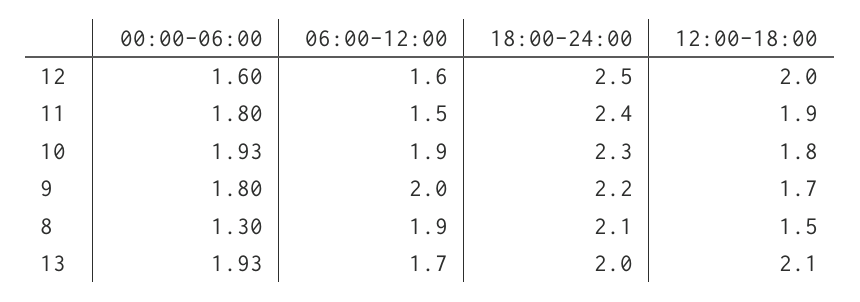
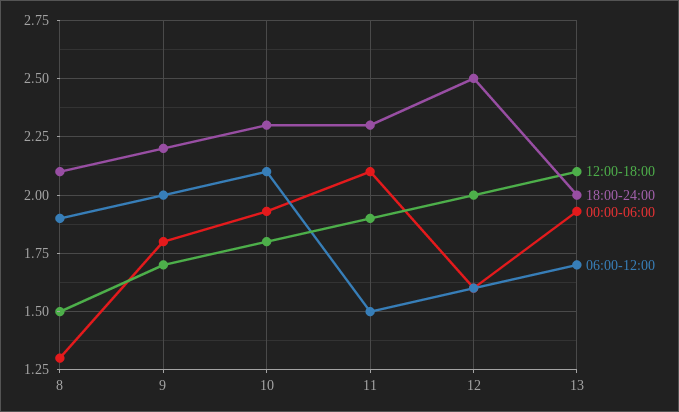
  {
    "00:00-06:00": {
      "12": 1.6,
-     "11": 1.8,
+     "11": 2.1,
      "10": 1.93,
      "9": 1.8,
      "8": 1.3,
      "13": 1.93
    },
    "06:00-12:00": {
      "12": 1.6,
      "11": 1.5,
-     "10": 1.9,
+     "10": 2.1,
      "9": 2,
      "8": 1.9,
      "13": 1.7
    },
    "18:00-24:00": {
      "12": 2.5,
-     "11": 2.4,
+     "11": 2.3,
      "10": 2.3,
      "9": 2.2,
      "8": 2.1,
      "13": 2
    },
    "12:00-18:00": {
      "12": 2,
      "11": 1.9,
      "10": 1.8,
      "9": 1.7,
      "8": 1.5,
      "13": 2.1
    }
  }

